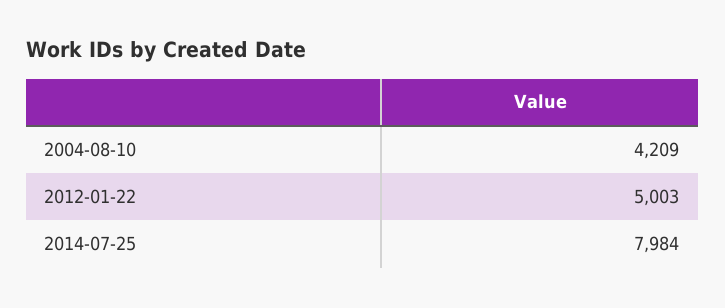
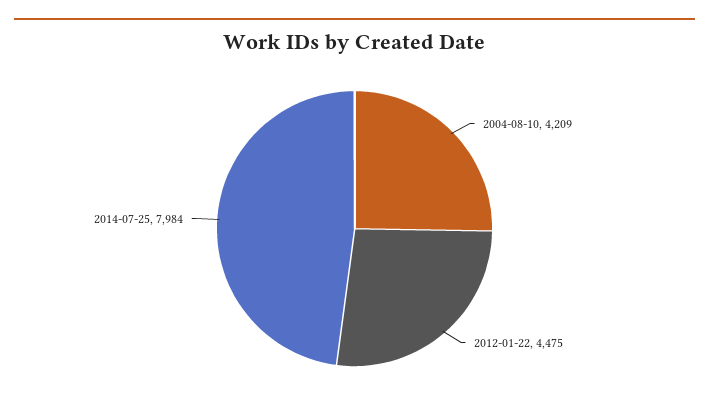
  {
    "2004-08-10": 4209,
-   "2012-01-22": 5003,
+   "2012-01-22": 4475,
    "2014-07-25": 7984
  }

